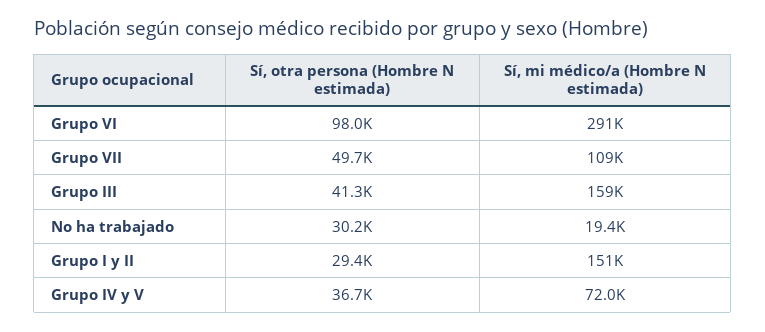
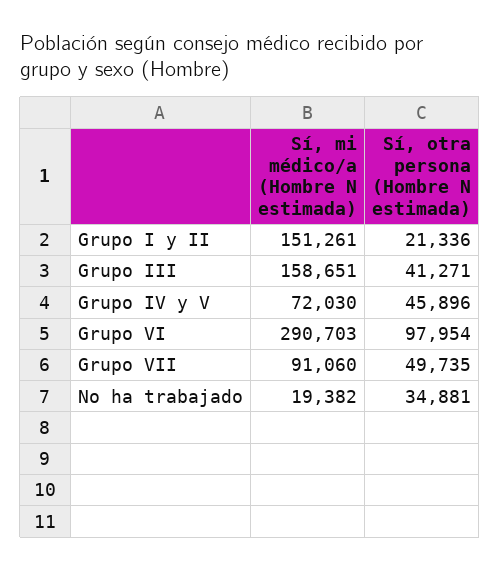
  {
    "Sí, otra persona (Hombre N estimada)": {
      "Grupo VI": 97954,
      "Grupo VII": 49735,
      "Grupo III": 41271,
-     "No ha trabajado": 30200,
+     "No ha trabajado": 34881,
-     "Grupo I y II": 29400,
+     "Grupo I y II": 21336,
-     "Grupo IV y V": 36700
+     "Grupo IV y V": 45896
    },
    "Sí, mi médico/a (Hombre N estimada)": {
      "Grupo VI": 290703,
-     "Grupo VII": 109000,
+     "Grupo VII": 91060,
      "Grupo III": 158651,
      "No ha trabajado": 19382,
      "Grupo I y II": 151261,
      "Grupo IV y V": 72030
    }
  }

